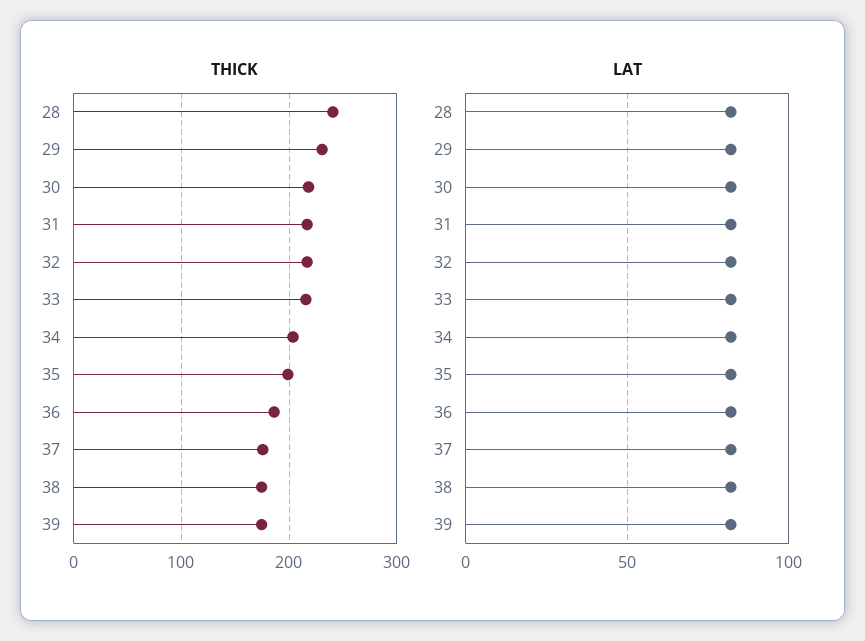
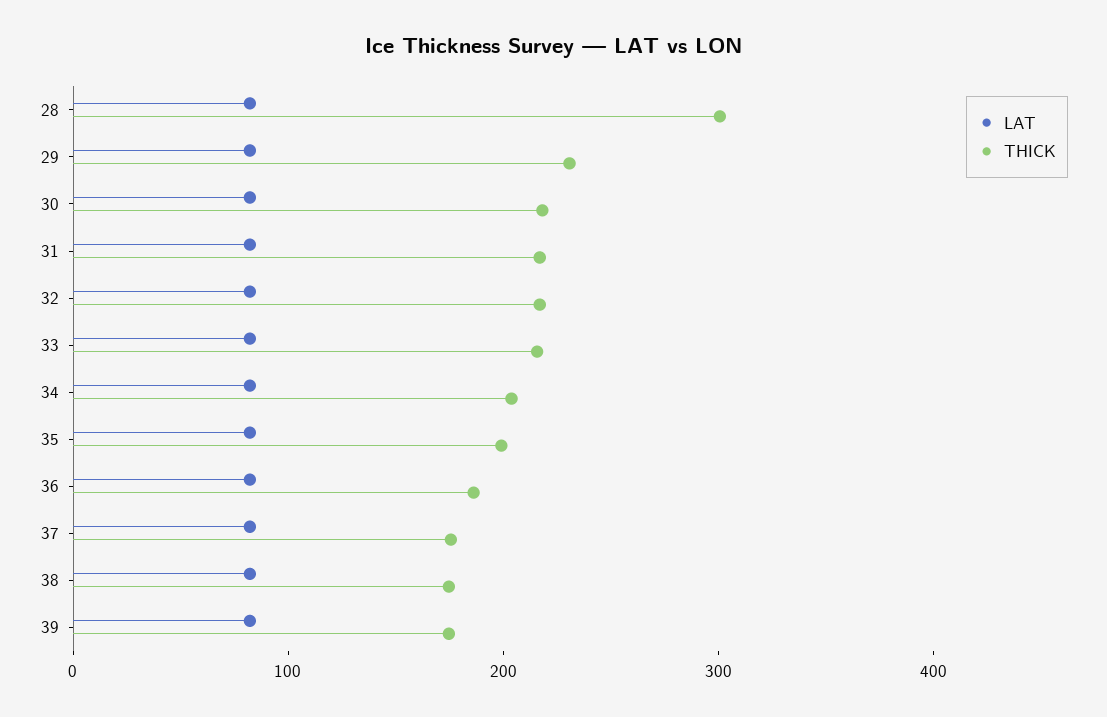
  {
    "THICK": {
-     "28": 240,
+     "28": 300,
      "29": 230,
      "30": 220,
      "31": 220,
      "32": 220,
      "33": 220,
      "34": 200,
      "35": 200,
      "36": 190,
      "37": 180,
      "38": 170,
      "39": 170
    },
    "LAT": {
      "28": 80,
      "29": 80,
      "30": 80,
      "31": 80,
      "32": 80,
      "33": 80,
      "34": 80,
      "35": 80,
      "36": 80,
      "37": 80,
      "38": 80,
      "39": 80
    }
  }

